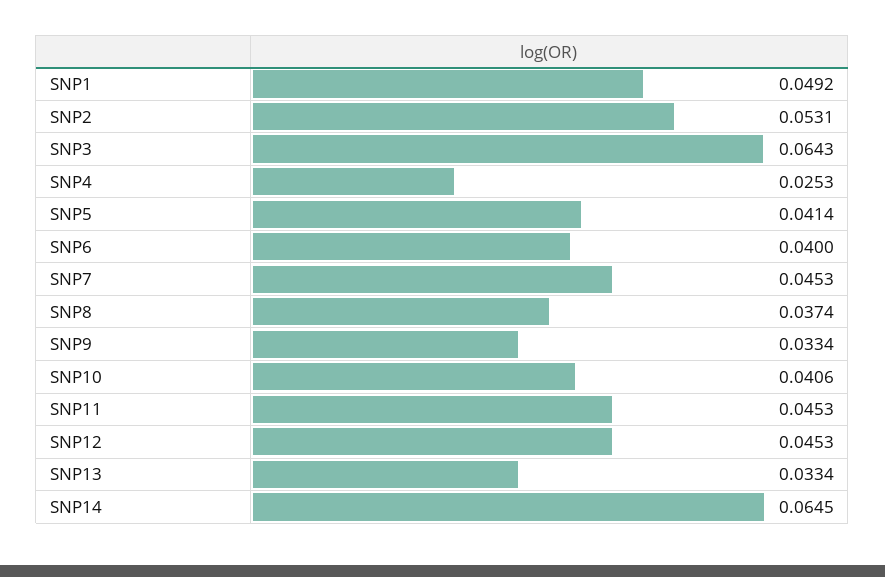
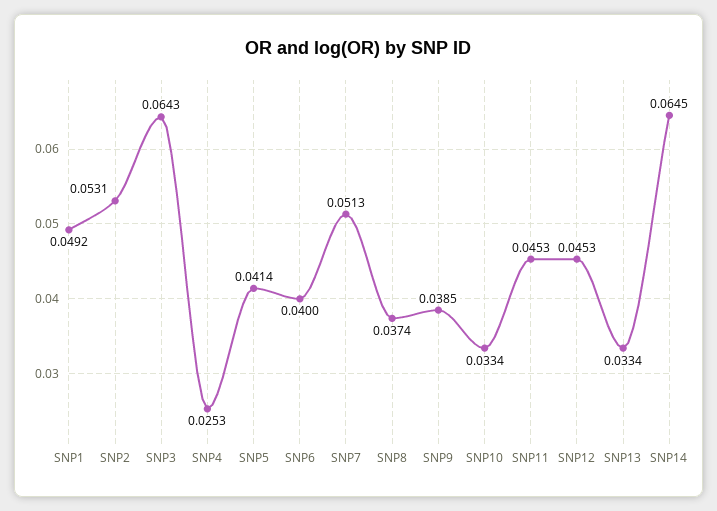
  {
    "SNP1": 0.0492,
    "SNP2": 0.0531,
    "SNP3": 0.0643,
    "SNP4": 0.0253,
    "SNP5": 0.0414,
    "SNP6": 0.04,
-   "SNP7": 0.0453,
+   "SNP7": 0.0513,
    "SNP8": 0.0374,
-   "SNP9": 0.0334,
+   "SNP9": 0.0385,
-   "SNP10": 0.0406,
+   "SNP10": 0.0334,
    "SNP11": 0.0453,
    "SNP12": 0.0453,
    "SNP13": 0.0334,
    "SNP14": 0.0645
  }

